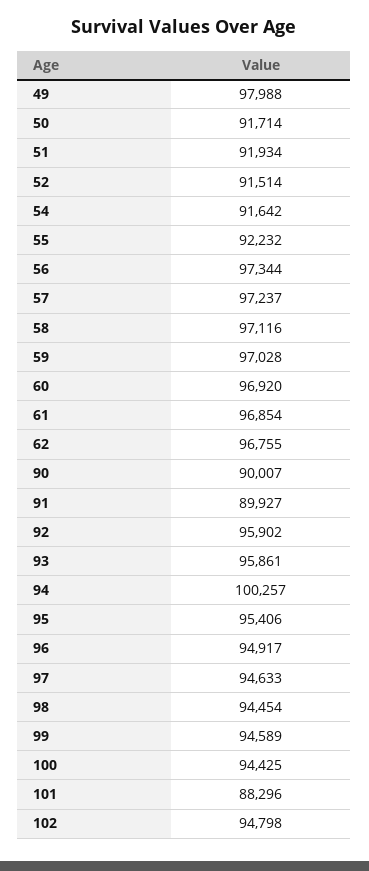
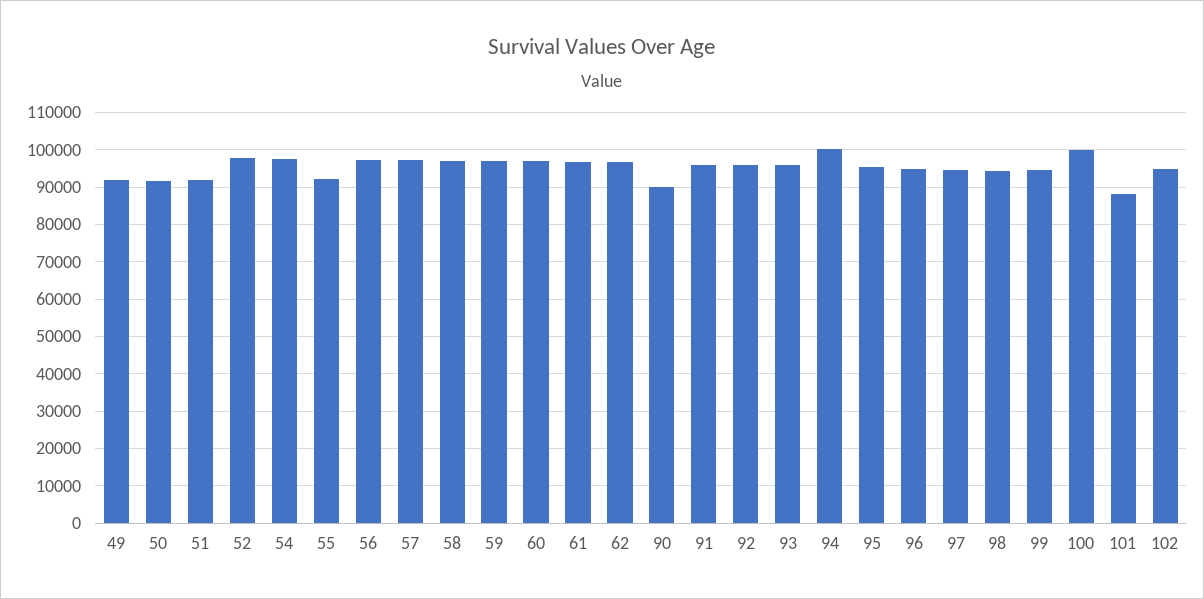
  {
-   "49": 97988,
+   "49": 92000,
    "50": 91714,
    "51": 91934,
-   "52": 91514,
+   "52": 98000,
-   "54": 91642,
+   "54": 98000,
    "55": 92232,
    "56": 97344,
    "57": 97237,
    "58": 97116,
    "59": 97028,
    "60": 96920,
    "61": 96854,
    "62": 96755,
    "90": 90007,
-   "91": 89927,
+   "91": 96000,
    "92": 95902,
    "93": 95861,
    "94": 100257,
    "95": 95406,
    "96": 94917,
    "97": 94633,
    "98": 94454,
    "99": 94589,
-   "100": 94425,
+   "100": 100000,
    "101": 88296,
    "102": 94798
  }

